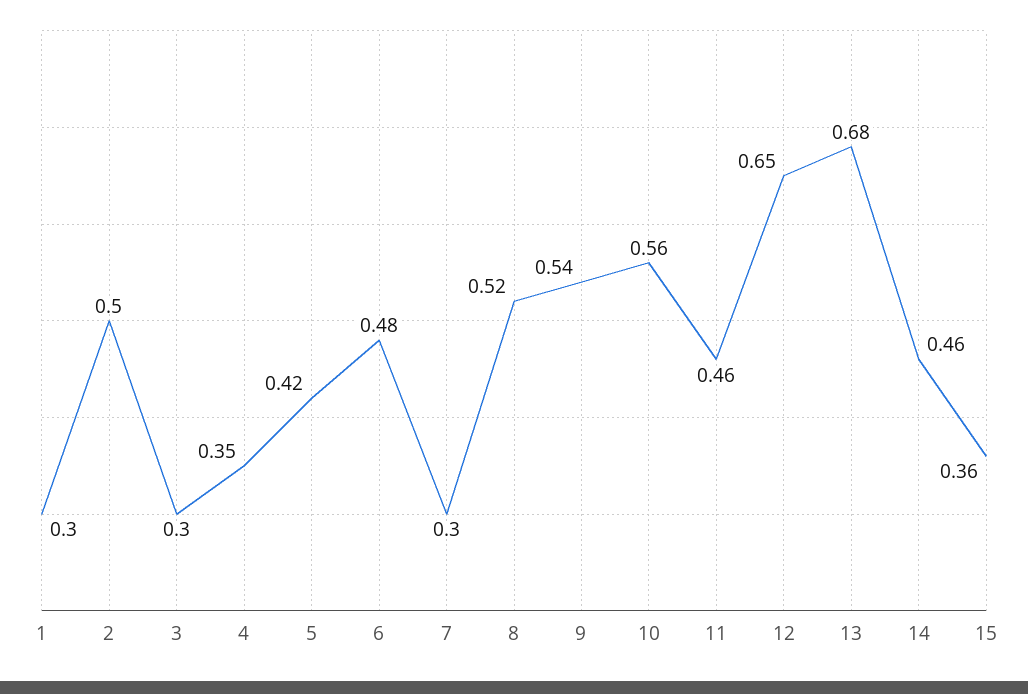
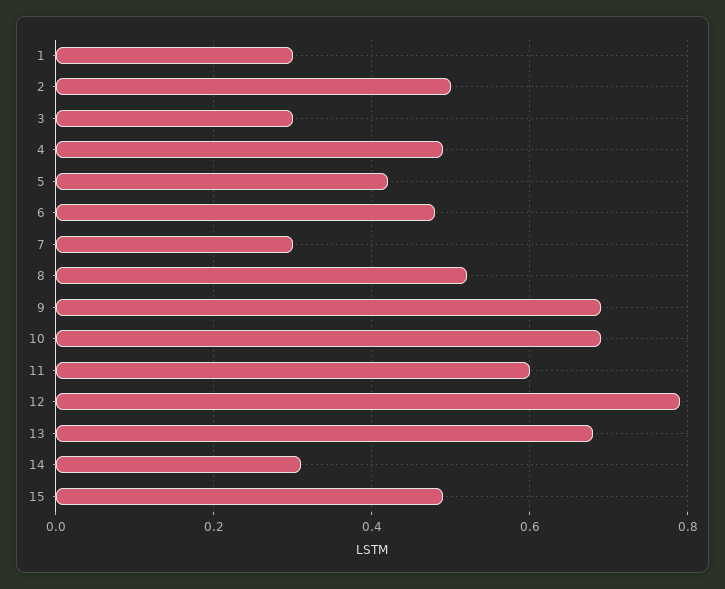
  {
    "1": 0.3,
    "2": 0.5,
    "3": 0.3,
-   "4": 0.35,
+   "4": 0.5,
    "5": 0.42,
    "6": 0.48,
    "7": 0.3,
    "8": 0.52,
-   "9": 0.54,
+   "9": 0.7,
-   "10": 0.56,
+   "10": 0.7,
-   "11": 0.46,
+   "11": 0.6,
-   "12": 0.65,
+   "12": 0.8,
    "13": 0.68,
-   "14": 0.46,
+   "14": 0.3,
-   "15": 0.36
+   "15": 0.5
  }

